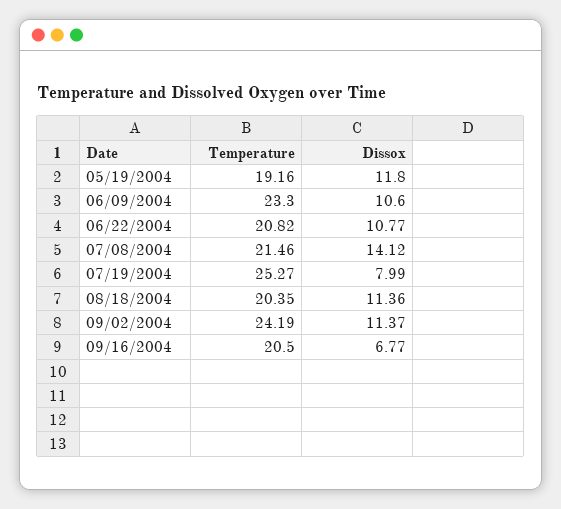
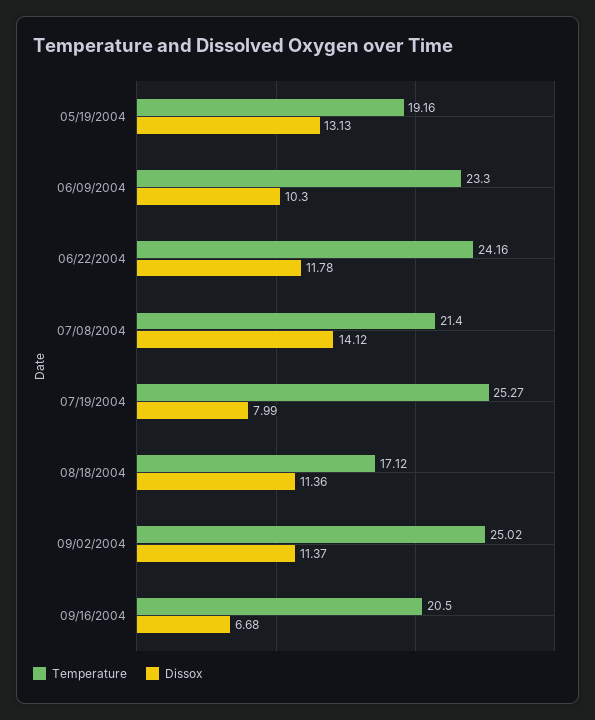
  {
    "Temperature": {
      "05/19/2004": 19.16,
      "06/09/2004": 23.3,
-     "06/22/2004": 20.82,
+     "06/22/2004": 24.16,
-     "07/08/2004": 21.46,
+     "07/08/2004": 21.4,
      "07/19/2004": 25.27,
-     "08/18/2004": 20.35,
+     "08/18/2004": 17.12,
-     "09/02/2004": 24.19,
+     "09/02/2004": 25.02,
      "09/16/2004": 20.5
    },
    "Dissox": {
-     "05/19/2004": 11.8,
+     "05/19/2004": 13.13,
-     "06/09/2004": 10.6,
+     "06/09/2004": 10.3,
-     "06/22/2004": 10.77,
+     "06/22/2004": 11.78,
      "07/08/2004": 14.12,
      "07/19/2004": 7.99,
      "08/18/2004": 11.36,
      "09/02/2004": 11.37,
-     "09/16/2004": 6.77
+     "09/16/2004": 6.68
    }
  }

